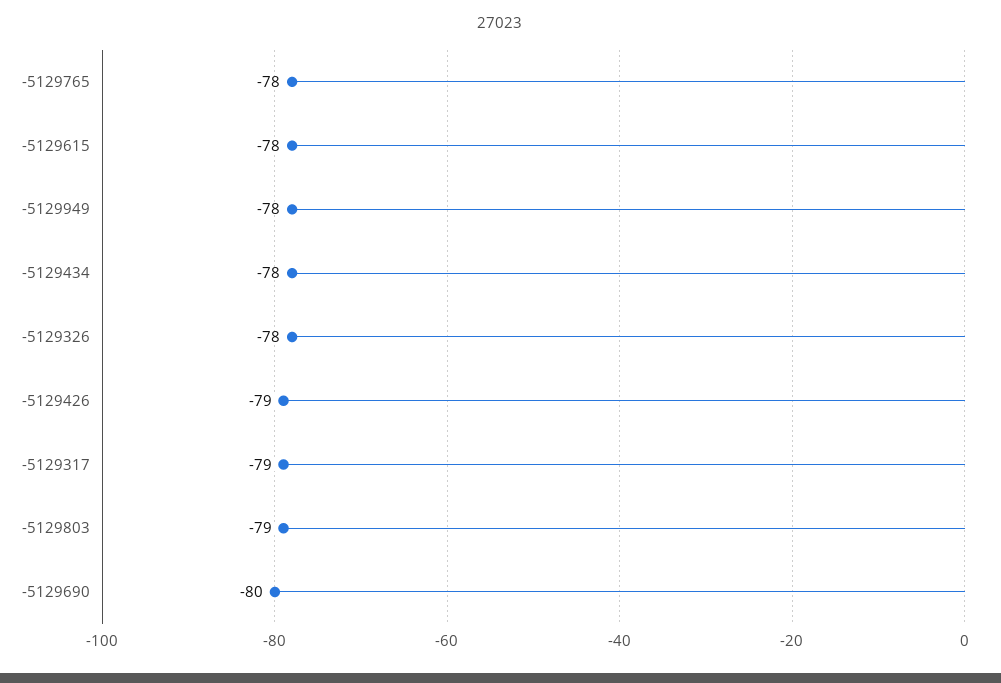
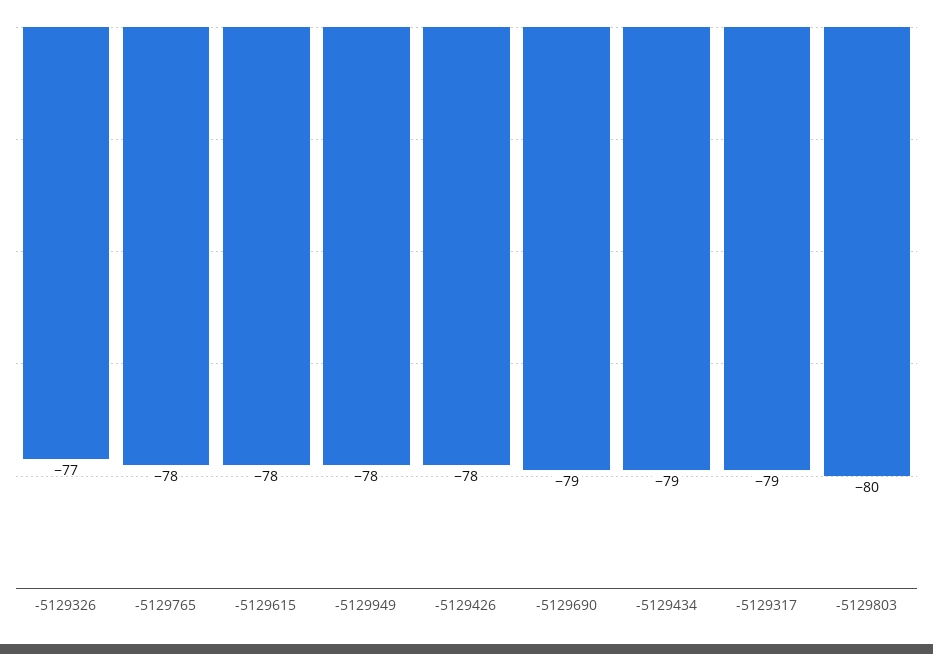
  {
    "-5129765": -78,
    "-5129615": -78,
    "-5129949": -78,
-   "-5129434": -78,
+   "-5129434": -79,
-   "-5129326": -78,
+   "-5129326": -77,
-   "-5129426": -79,
+   "-5129426": -78,
    "-5129317": -79,
-   "-5129803": -79,
+   "-5129803": -80,
-   "-5129690": -80
+   "-5129690": -79
  }

